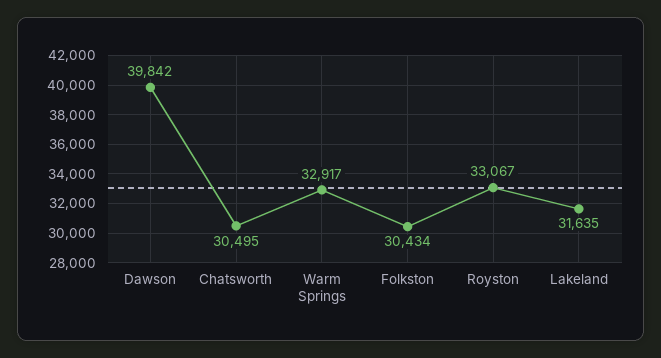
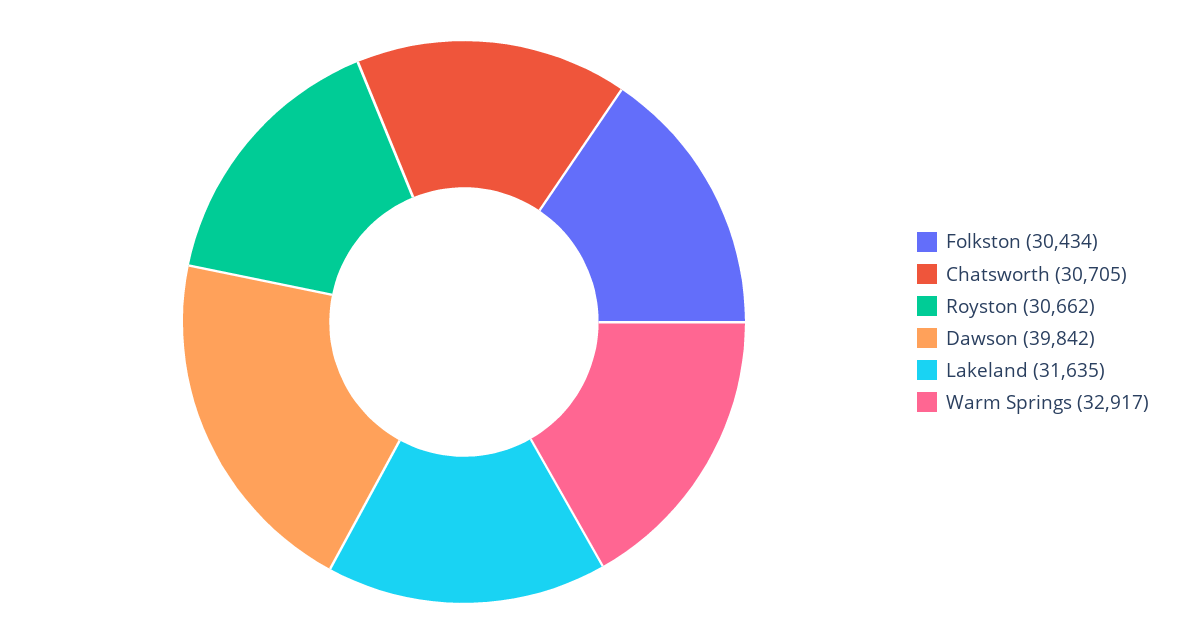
  {
    "Dawson": 39842,
-   "Chatsworth": 30495,
+   "Chatsworth": 30705,
    "Warm Springs": 32917,
    "Folkston": 30434,
-   "Royston": 33067,
+   "Royston": 30662,
    "Lakeland": 31635
  }

